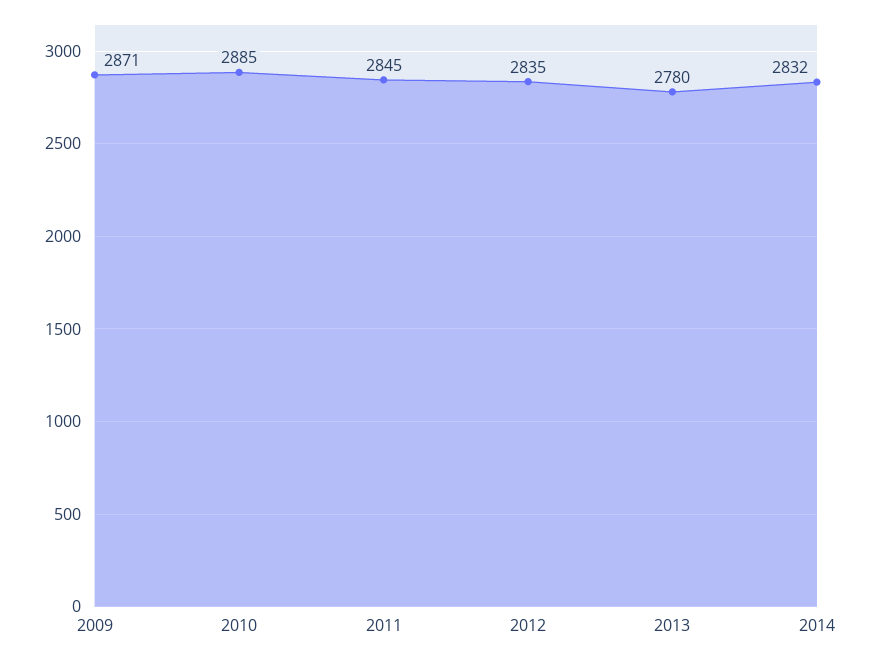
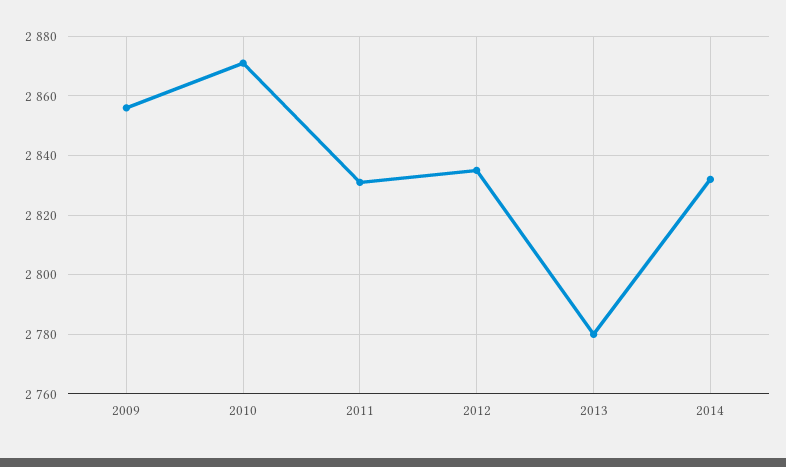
  {
-   "2009": 2871,
+   "2009": 2855,
-   "2010": 2885,
+   "2010": 2870,
-   "2011": 2845,
+   "2011": 2830,
    "2012": 2835,
    "2013": 2780,
    "2014": 2832
  }

